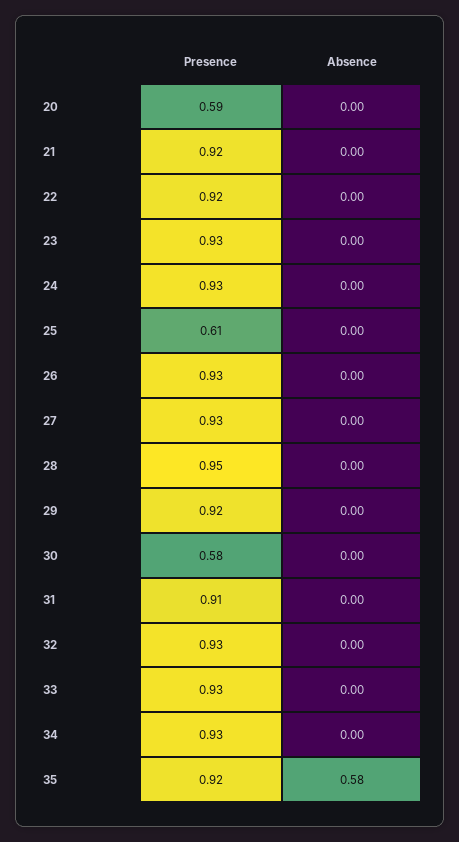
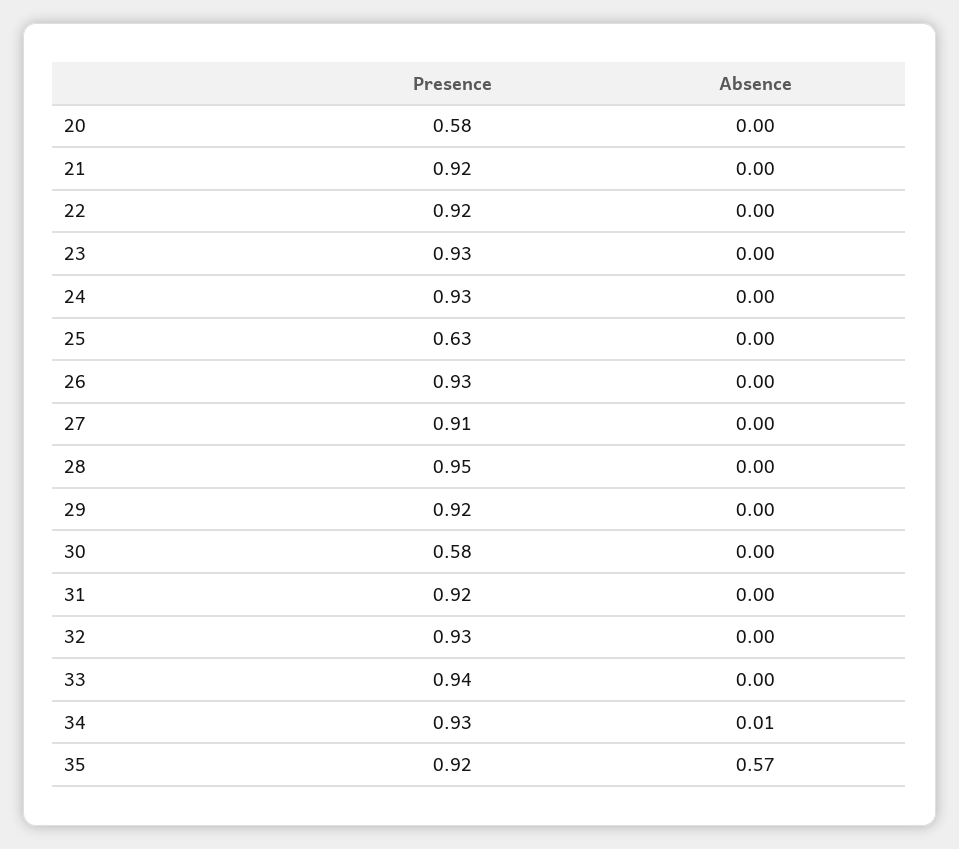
  {
    "Presence": {
-     "20": 0.59,
+     "20": 0.58,
      "21": 0.92,
      "22": 0.92,
      "23": 0.93,
      "24": 0.93,
-     "25": 0.61,
+     "25": 0.63,
      "26": 0.93,
-     "27": 0.93,
+     "27": 0.91,
      "28": 0.95,
      "29": 0.92,
      "30": 0.58,
-     "31": 0.91,
+     "31": 0.92,
      "32": 0.93,
-     "33": 0.93,
+     "33": 0.94,
      "34": 0.93,
      "35": 0.92
    },
    "Absence": {
      "20": 0,
      "21": 0,
      "22": 0,
      "23": 0,
      "24": 0,
      "25": 0,
      "26": 0,
      "27": 0,
      "28": 0,
      "29": 0,
      "30": 0,
      "31": 0,
      "32": 0,
      "33": 0,
-     "34": 0,
+     "34": 0.01,
-     "35": 0.58
+     "35": 0.57
    }
  }

